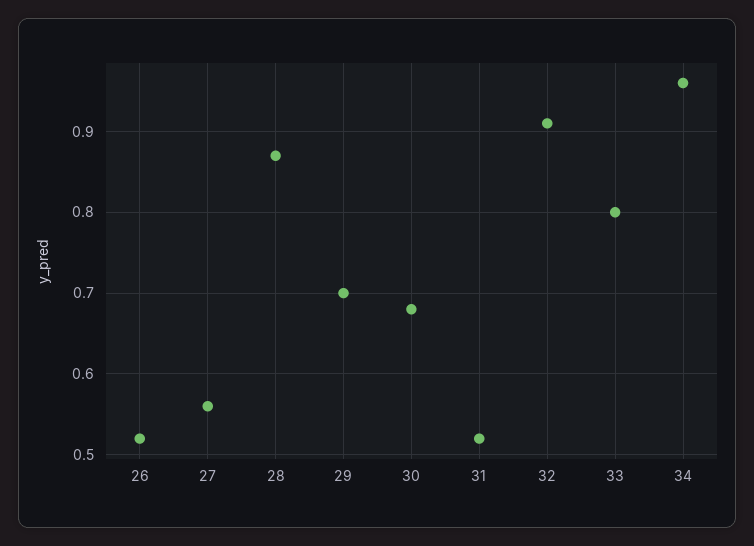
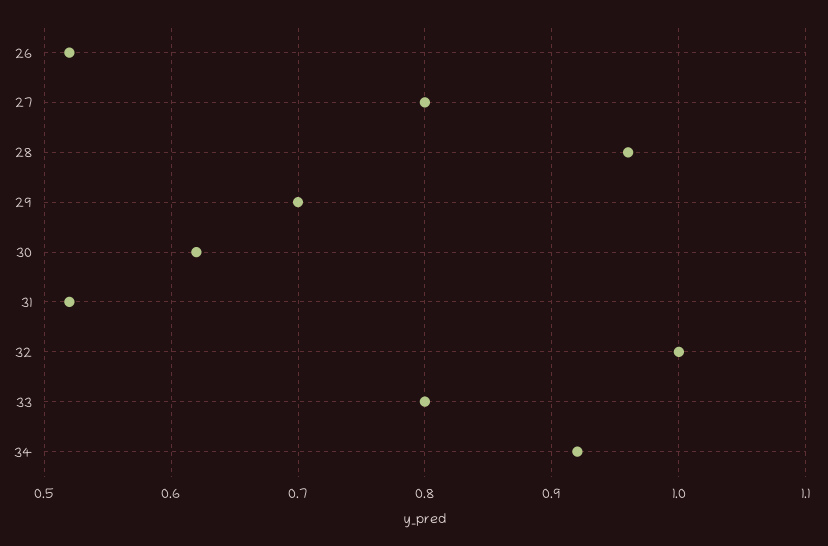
  {
    "26": 0.52,
-   "27": 0.56,
+   "27": 0.8,
-   "28": 0.87,
+   "28": 0.96,
    "29": 0.7,
-   "30": 0.68,
+   "30": 0.62,
    "31": 0.52,
-   "32": 0.91,
+   "32": 1,
    "33": 0.8,
-   "34": 0.96
+   "34": 0.92
  }

